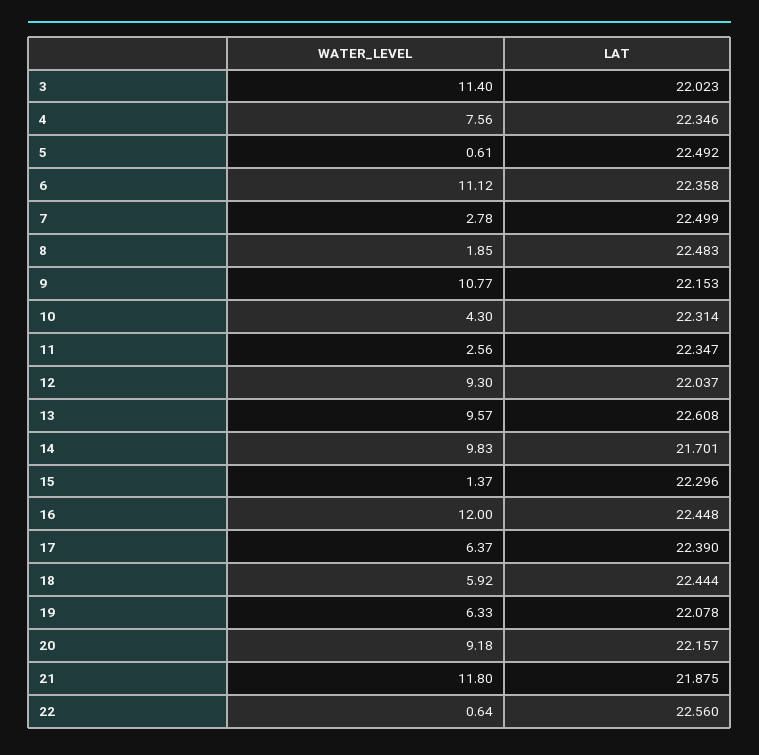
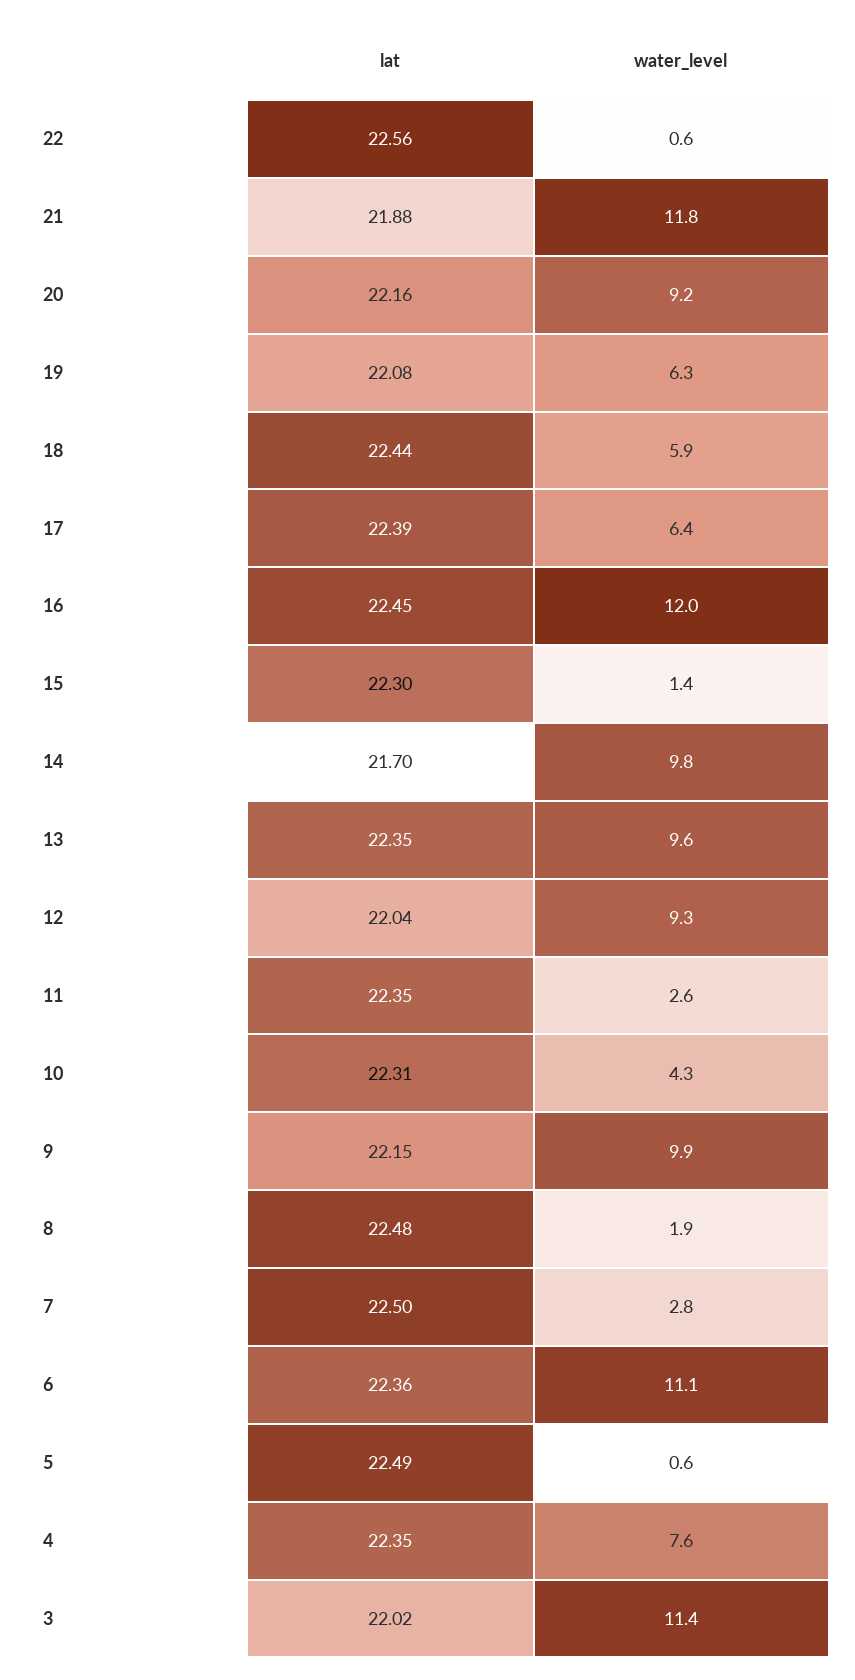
  {
    "WATER_LEVEL": {
      "3": 11.4,
      "4": 7.56,
      "5": 0.61,
      "6": 11.12,
      "7": 2.78,
      "8": 1.85,
-     "9": 10.77,
+     "9": 9.9,
      "10": 4.3,
      "11": 2.56,
      "12": 9.3,
      "13": 9.57,
      "14": 9.83,
      "15": 1.37,
      "16": 12,
      "17": 6.37,
      "18": 5.92,
      "19": 6.33,
      "20": 9.18,
      "21": 11.8,
      "22": 0.64
    },
    "LAT": {
      "3": 22.023,
      "4": 22.346,
      "5": 22.492,
      "6": 22.358,
      "7": 22.499,
      "8": 22.483,
      "9": 22.153,
      "10": 22.314,
      "11": 22.347,
      "12": 22.037,
-     "13": 22.608,
+     "13": 22.35,
      "14": 21.701,
      "15": 22.296,
      "16": 22.448,
      "17": 22.39,
      "18": 22.444,
      "19": 22.078,
      "20": 22.157,
      "21": 21.875,
      "22": 22.56
    }
  }

